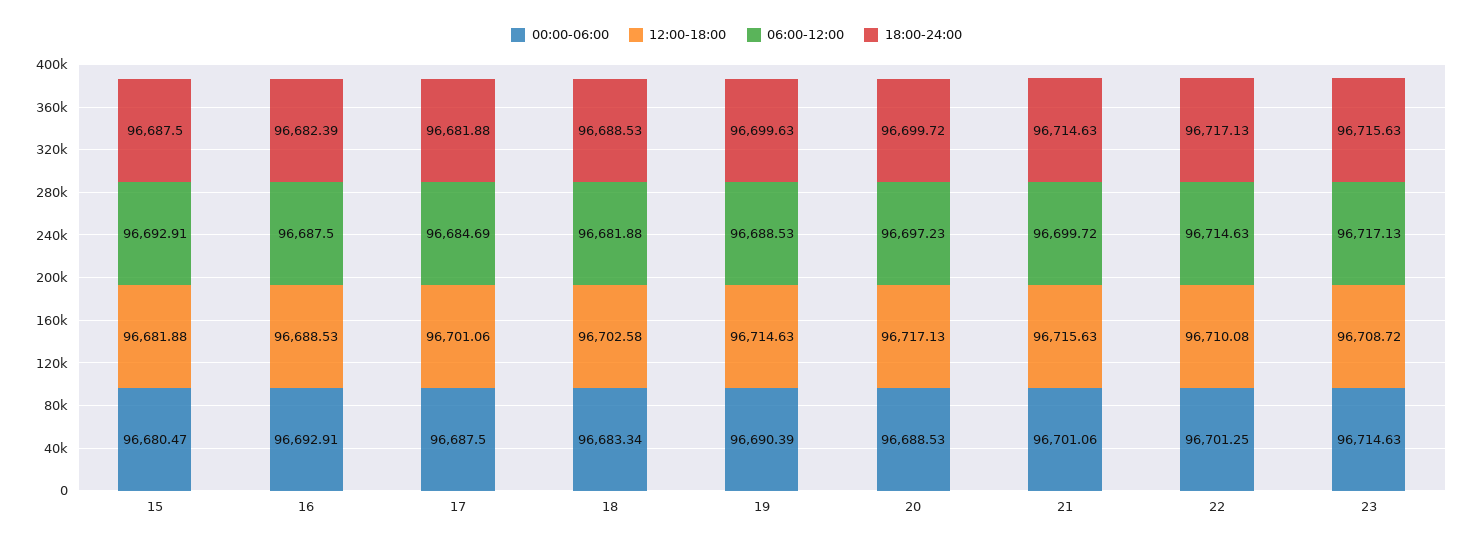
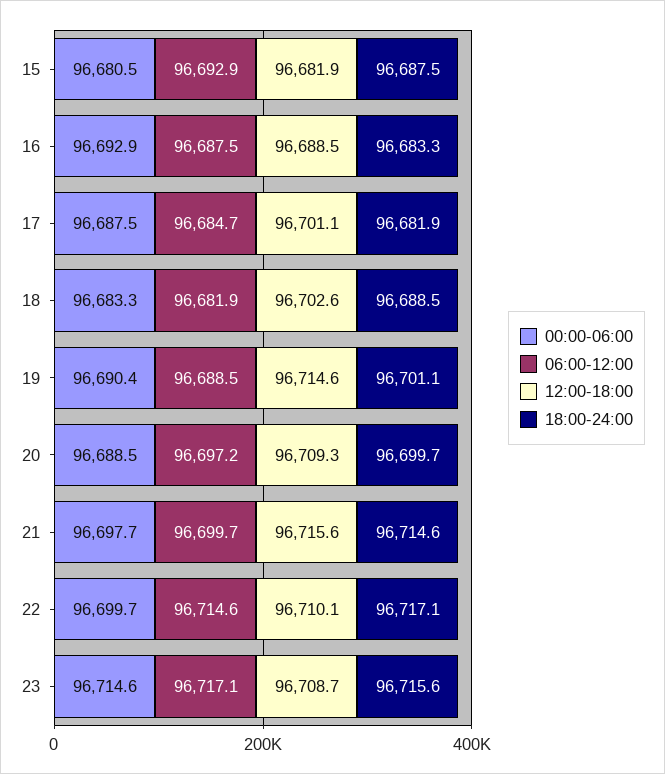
  {
    "00:00-06:00": {
      "15": 96680.47,
      "16": 96692.91,
      "17": 96687.5,
      "18": 96683.34,
      "19": 96690.39,
      "20": 96688.53,
-     "21": 96701.06,
+     "21": 96697.7,
-     "22": 96701.25,
+     "22": 96699.7,
      "23": 96714.63
    },
    "12:00-18:00": {
      "15": 96681.88,
      "16": 96688.53,
      "17": 96701.06,
      "18": 96702.58,
      "19": 96714.63,
-     "20": 96717.13,
+     "20": 96709.3,
      "21": 96715.63,
      "22": 96710.08,
      "23": 96708.72
    },
    "06:00-12:00": {
      "15": 96692.91,
      "16": 96687.5,
      "17": 96684.69,
      "18": 96681.88,
      "19": 96688.53,
      "20": 96697.23,
      "21": 96699.72,
      "22": 96714.63,
      "23": 96717.13
    },
    "18:00-24:00": {
      "15": 96687.5,
-     "16": 96682.39,
+     "16": 96683.3,
      "17": 96681.88,
      "18": 96688.53,
-     "19": 96699.63,
+     "19": 96701.1,
      "20": 96699.72,
      "21": 96714.63,
      "22": 96717.13,
      "23": 96715.63
    }
  }

